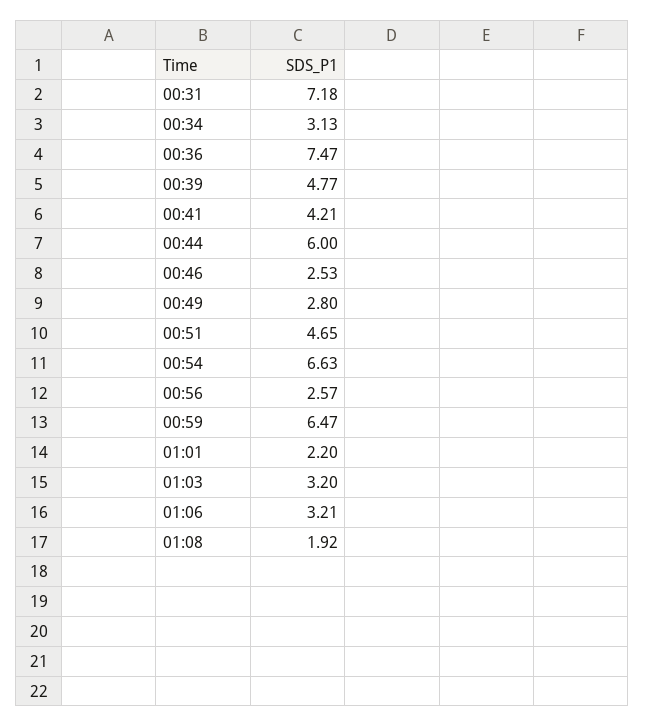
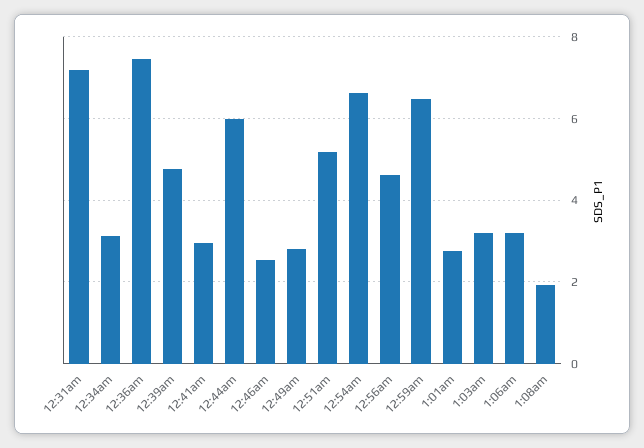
  {
    "00:31": 7.18,
    "00:34": 3.13,
    "00:36": 7.47,
    "00:39": 4.77,
-   "00:41": 4.21,
+   "00:41": 3,
    "00:44": 6,
    "00:46": 2.53,
    "00:49": 2.8,
-   "00:51": 4.65,
+   "00:51": 5.2,
    "00:54": 6.63,
-   "00:56": 2.57,
+   "00:56": 4.6,
    "00:59": 6.47,
-   "01:01": 2.2,
+   "01:01": 2.8,
    "01:03": 3.2,
    "01:06": 3.21,
    "01:08": 1.92
  }

